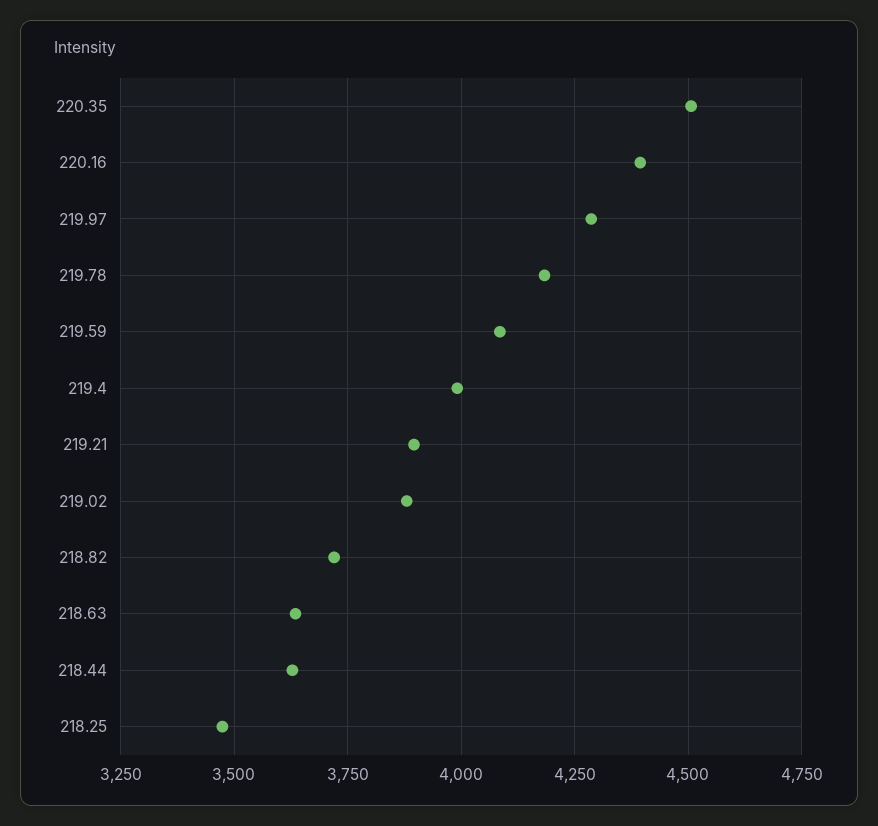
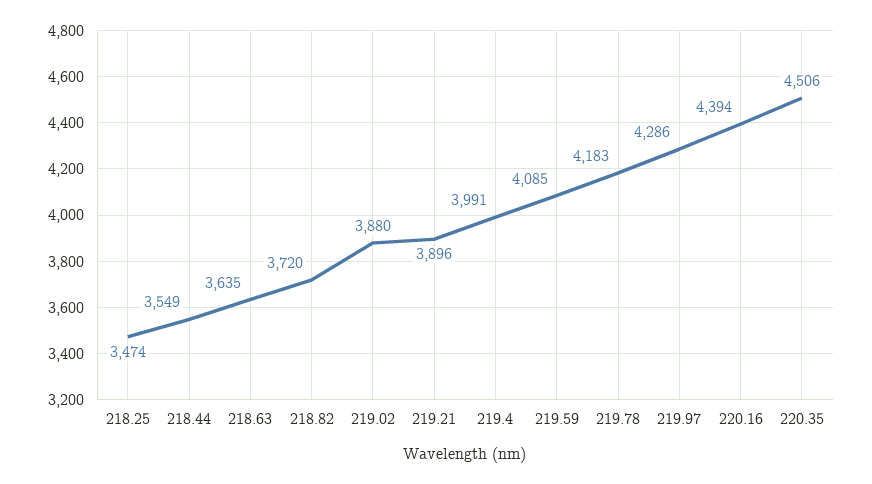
  {
    "220.35": 4506,
    "220.16": 4394,
    "219.97": 4286,
    "219.78": 4183,
    "219.59": 4085,
    "219.4": 3991,
    "219.21": 3896,
    "219.02": 3880,
    "218.82": 3720,
    "218.63": 3635,
-   "218.44": 3625,
+   "218.44": 3549,
    "218.25": 3474
  }

